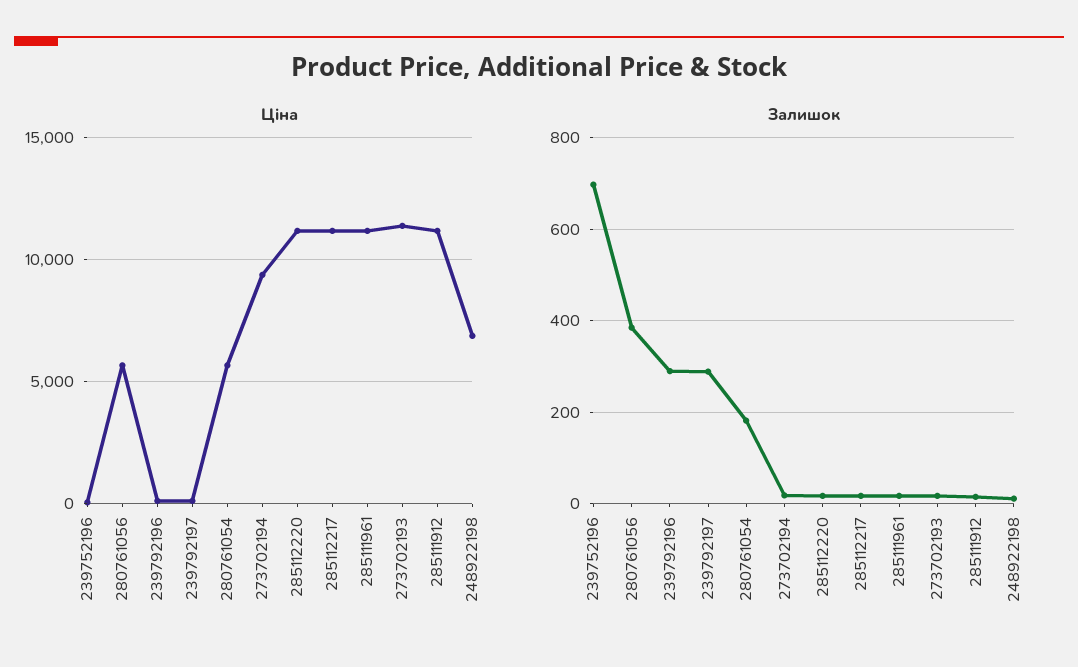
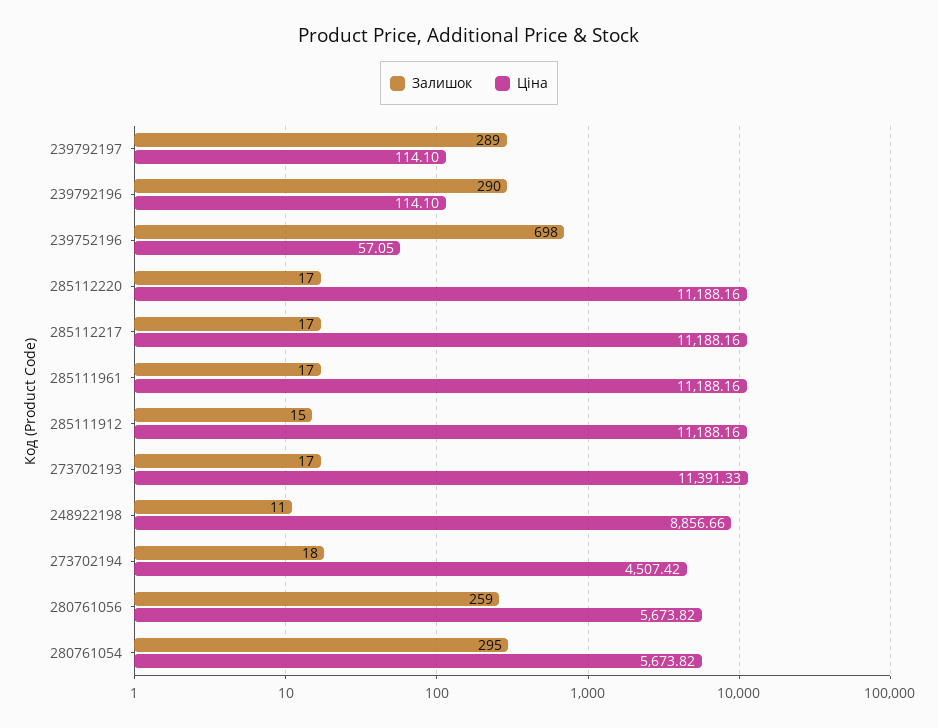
  {
    "Ціна": {
      "239752196": 57.05,
      "280761056": 5673.82,
      "239792196": 114.1,
      "239792197": 114.1,
      "280761054": 5673.82,
-     "273702194": 9500,
+     "273702194": 4507.42,
      "285112220": 11188.16,
      "285112217": 11188.16,
      "285111961": 11188.16,
      "273702193": 11391.33,
      "285111912": 11188.16,
-     "248922198": 7000
+     "248922198": 8856.66
    },
    "Залишок": {
      "239752196": 698,
-     "280761056": 380,
+     "280761056": 259,
      "239792196": 290,
      "239792197": 289,
-     "280761054": 180,
+     "280761054": 295,
      "273702194": 18,
      "285112220": 17,
      "285112217": 17,
      "285111961": 17,
      "273702193": 17,
      "285111912": 15,
      "248922198": 11
    }
  }

